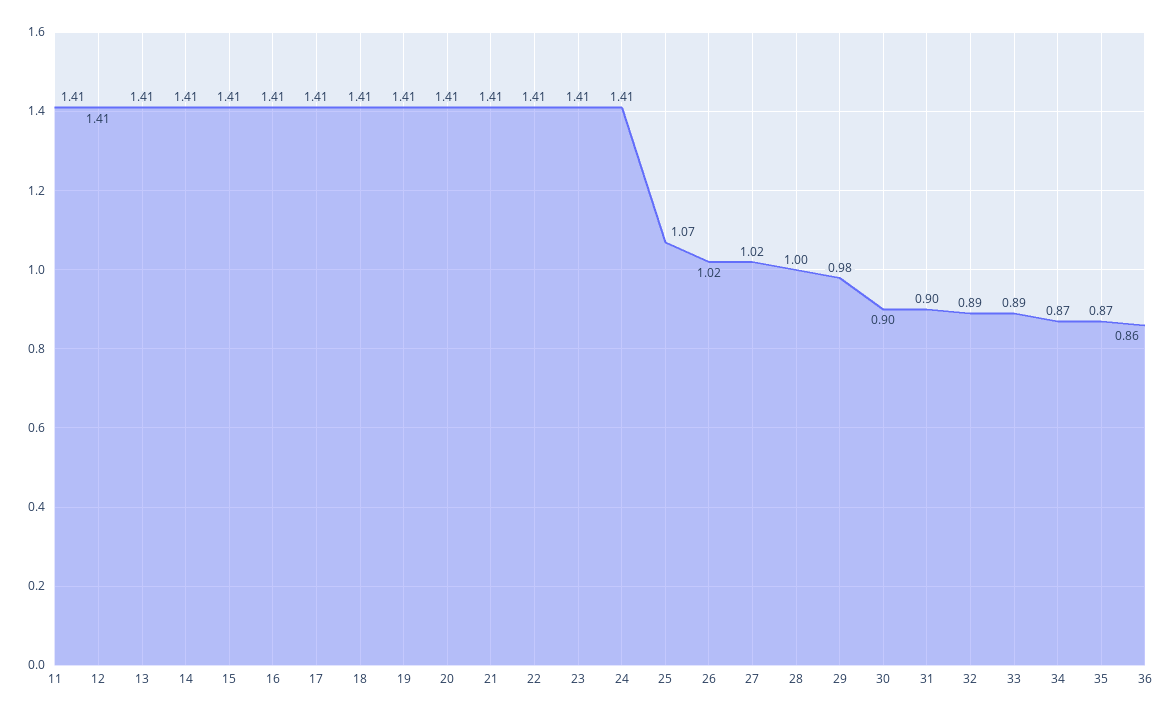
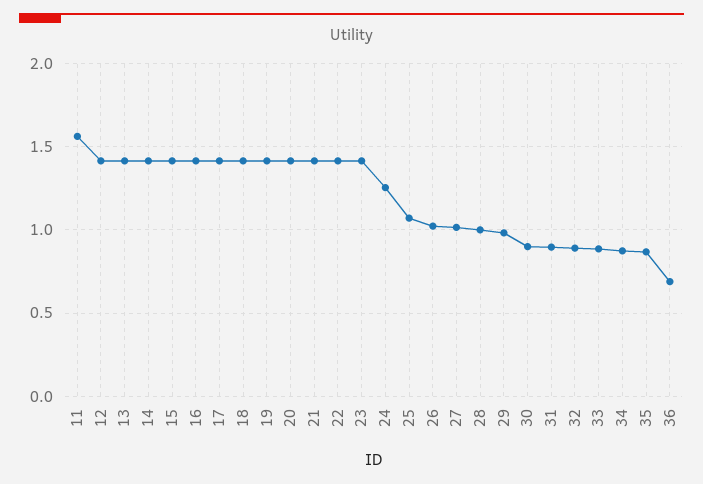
  {
-   "11": 1.41,
+   "11": 1.55,
    "12": 1.41,
    "13": 1.41,
    "14": 1.41,
    "15": 1.41,
    "16": 1.41,
    "17": 1.41,
    "18": 1.41,
    "19": 1.41,
    "20": 1.41,
    "21": 1.41,
    "22": 1.41,
    "23": 1.41,
-   "24": 1.41,
+   "24": 1.25,
    "25": 1.07,
    "26": 1.02,
    "27": 1.02,
    "28": 1,
    "29": 0.98,
    "30": 0.9,
    "31": 0.9,
    "32": 0.89,
    "33": 0.89,
    "34": 0.87,
    "35": 0.87,
-   "36": 0.86
+   "36": 0.7
  }

